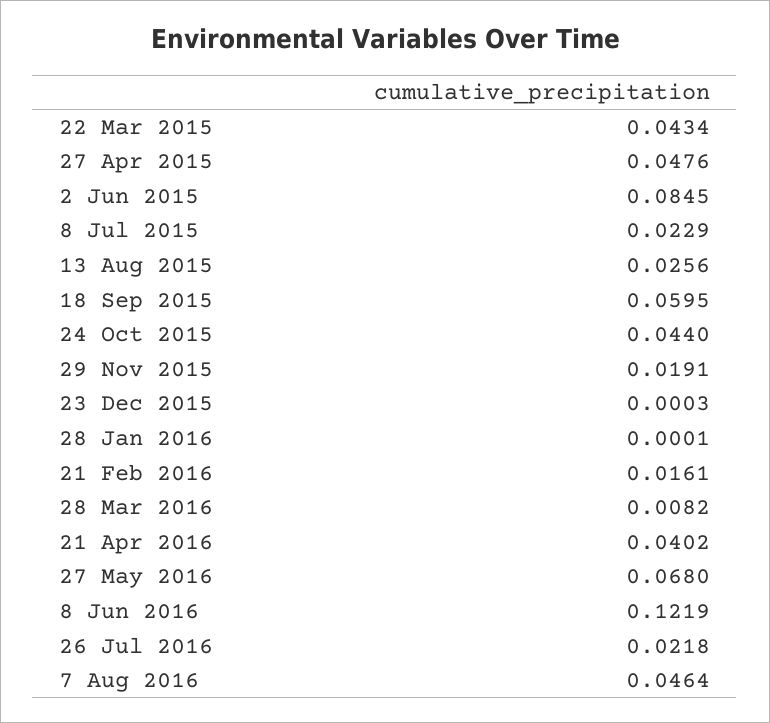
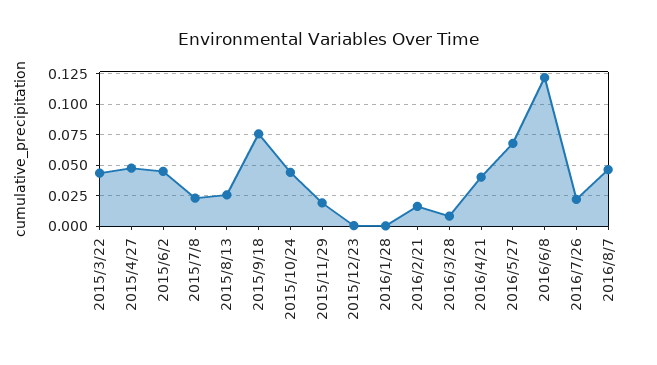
  {
    "22 Mar 2015": 0.0434,
    "27 Apr 2015": 0.0476,
-   "2 Jun 2015": 0.0845,
+   "2 Jun 2015": 0.045,
    "8 Jul 2015": 0.0229,
    "13 Aug 2015": 0.0256,
-   "18 Sep 2015": 0.0595,
+   "18 Sep 2015": 0.075,
    "24 Oct 2015": 0.044,
    "29 Nov 2015": 0.0191,
    "23 Dec 2015": 0.0003,
    "28 Jan 2016": 0.0001,
    "21 Feb 2016": 0.0161,
    "28 Mar 2016": 0.0082,
    "21 Apr 2016": 0.0402,
    "27 May 2016": 0.068,
    "8 Jun 2016": 0.1219,
    "26 Jul 2016": 0.0218,
    "7 Aug 2016": 0.0464
  }

